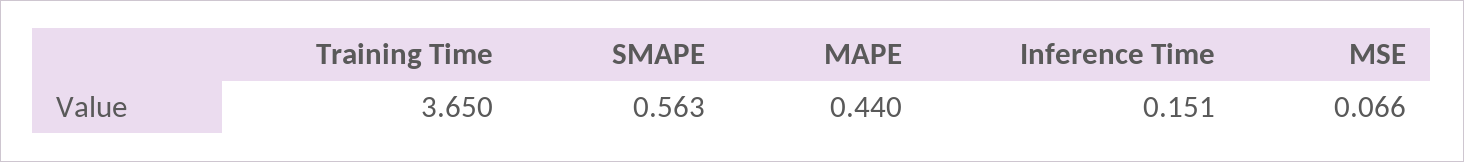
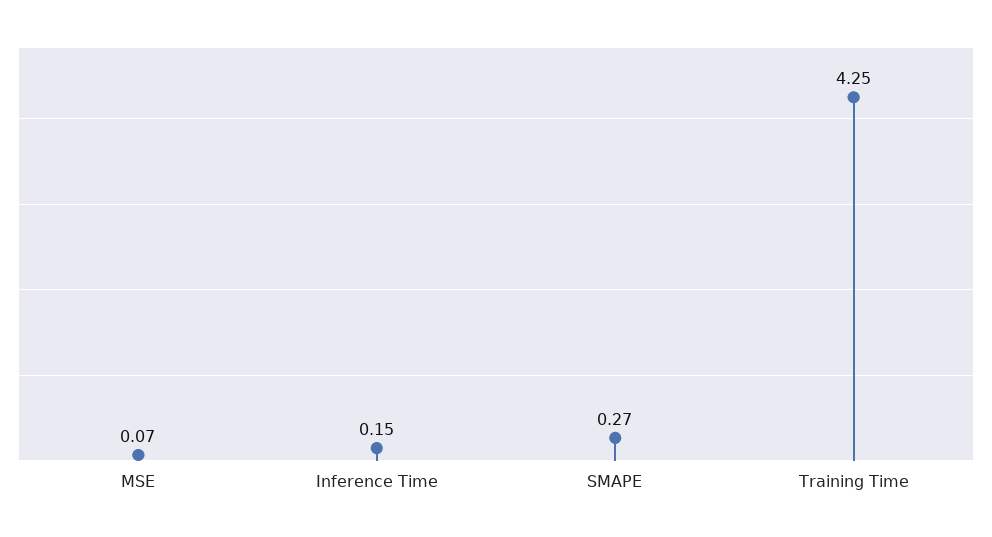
  {
-   "Training Time": 3.65,
+   "Training Time": 4.25,
-   "SMAPE": 0.563,
+   "SMAPE": 0.27,
-   "MAPE": 0.44,
    "Inference Time": 0.151,
    "MSE": 0.066
  }

